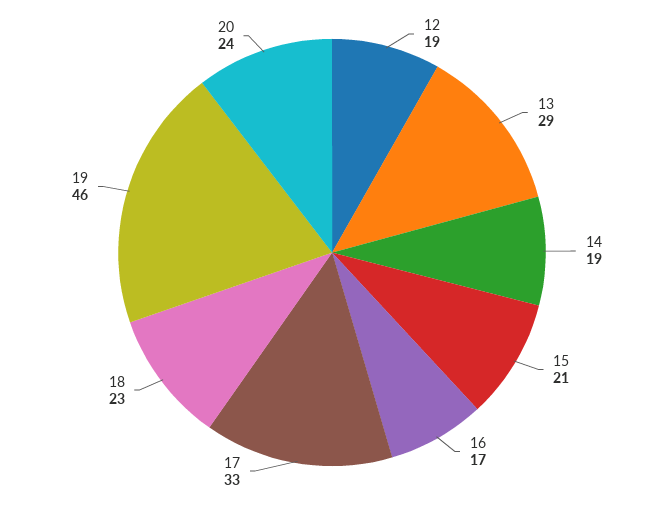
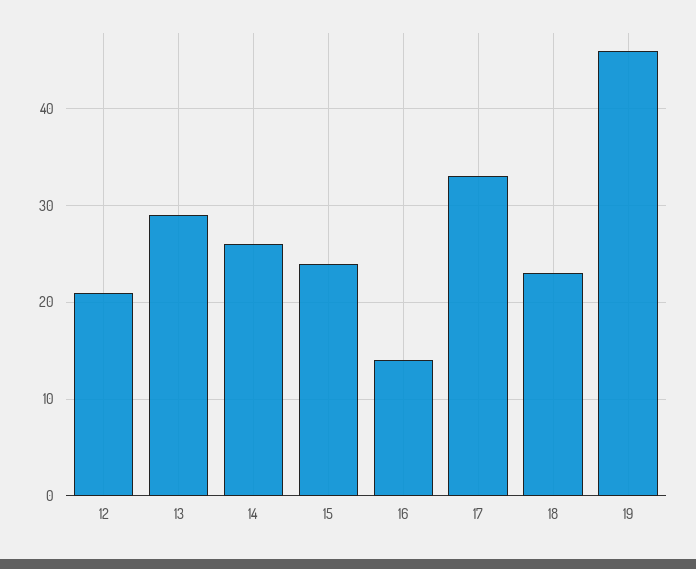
  {
-   "12": 19,
+   "12": 21,
    "13": 29,
-   "14": 19,
+   "14": 26,
-   "15": 21,
+   "15": 24,
-   "16": 17,
+   "16": 14,
    "17": 33,
    "18": 23,
-   "19": 46,
+   "19": 46
-   "20": 24
  }

